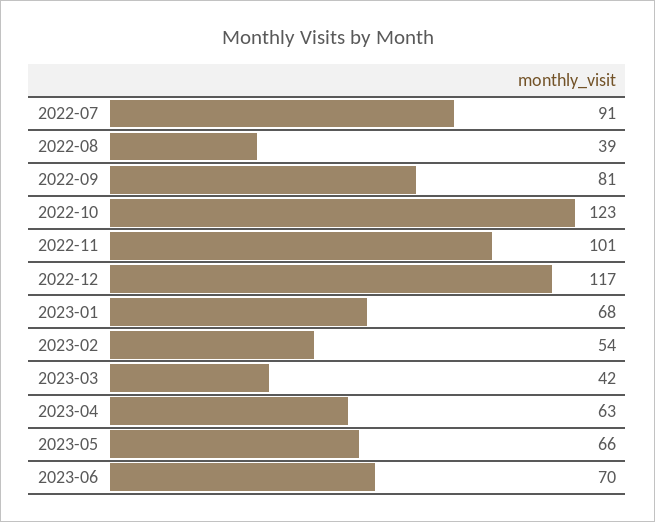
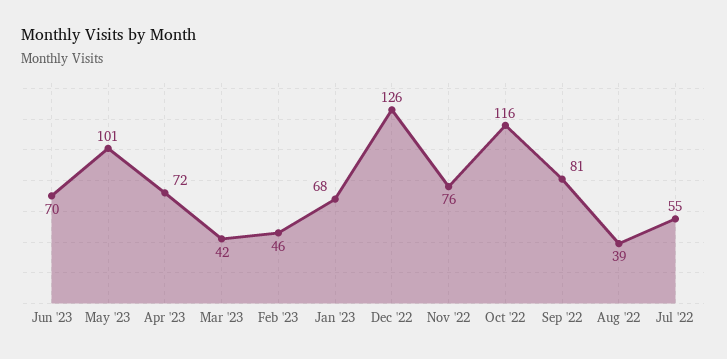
  {
-   "2022-07": 91,
+   "2022-07": 55,
    "2022-08": 39,
    "2022-09": 81,
-   "2022-10": 123,
+   "2022-10": 116,
-   "2022-11": 101,
+   "2022-11": 76,
-   "2022-12": 117,
+   "2022-12": 126,
    "2023-01": 68,
-   "2023-02": 54,
+   "2023-02": 46,
    "2023-03": 42,
-   "2023-04": 63,
+   "2023-04": 72,
-   "2023-05": 66,
+   "2023-05": 101,
    "2023-06": 70
  }

